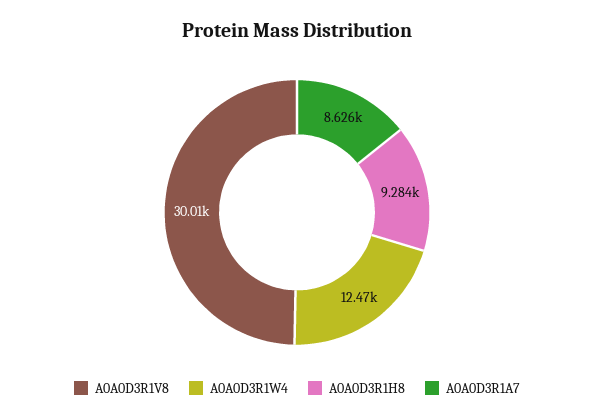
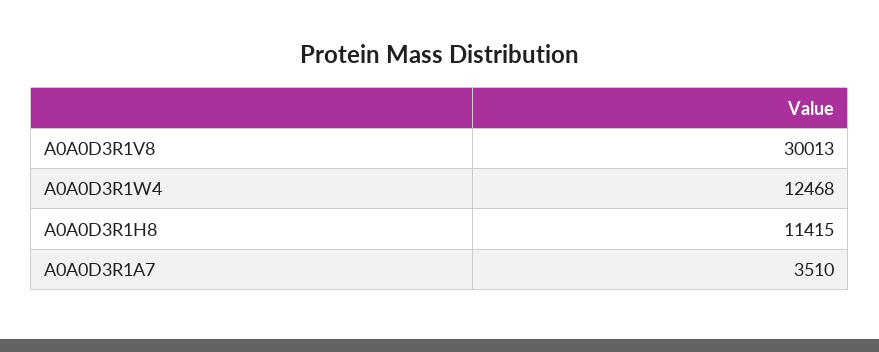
  {
    "A0A0D3R1V8": 30013,
    "A0A0D3R1W4": 12468,
-   "A0A0D3R1H8": 9284,
+   "A0A0D3R1H8": 11415,
-   "A0A0D3R1A7": 8626
+   "A0A0D3R1A7": 3510
  }

